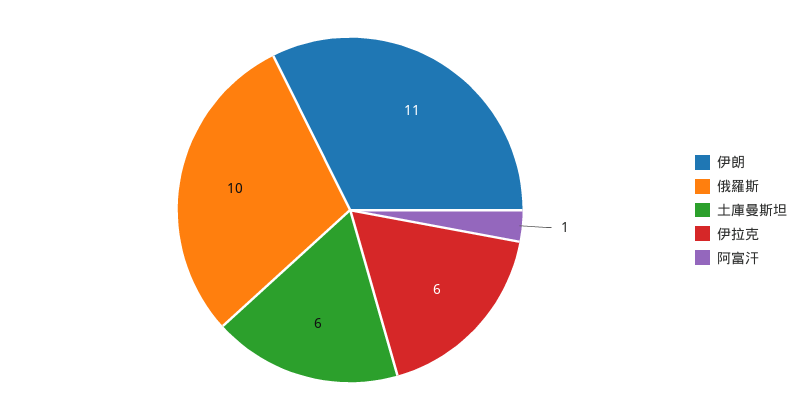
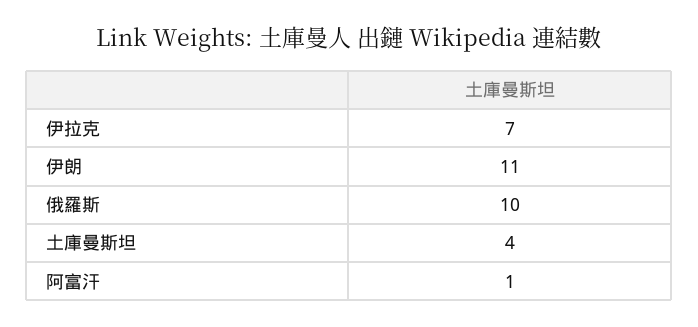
  {
    "伊朗": 11,
    "俄羅斯": 10,
-   "土庫曼斯坦": 6,
+   "土庫曼斯坦": 4,
-   "伊拉克": 6,
+   "伊拉克": 7,
    "阿富汗": 1
  }

